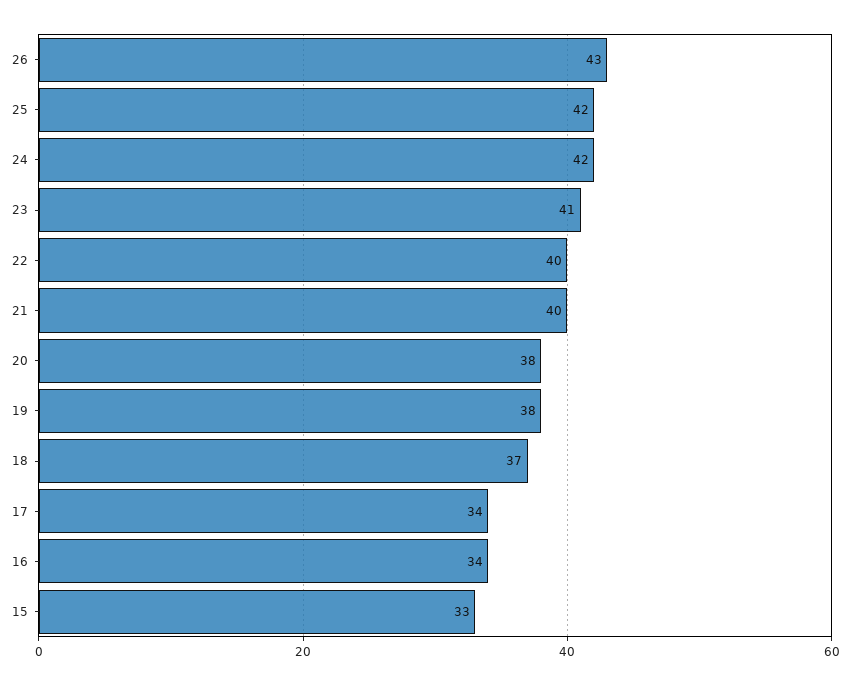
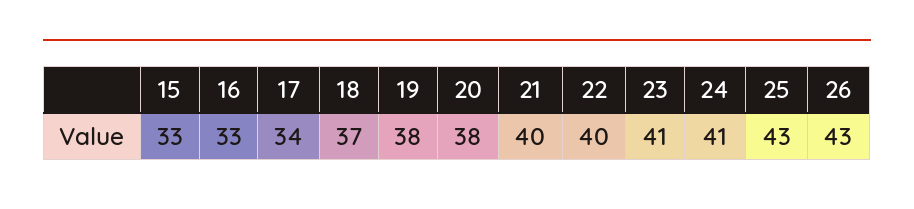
  {
    "26": 43,
-   "25": 42,
+   "25": 43,
-   "24": 42,
+   "24": 41,
    "23": 41,
    "22": 40,
    "21": 40,
    "20": 38,
    "19": 38,
    "18": 37,
    "17": 34,
-   "16": 34,
+   "16": 33,
    "15": 33
  }

